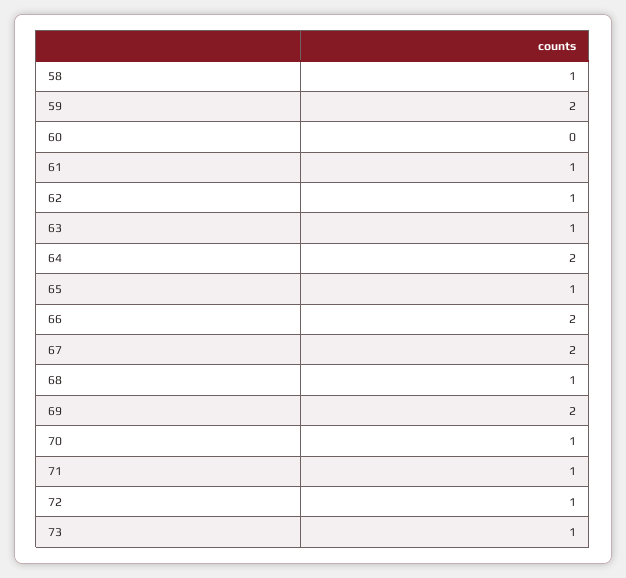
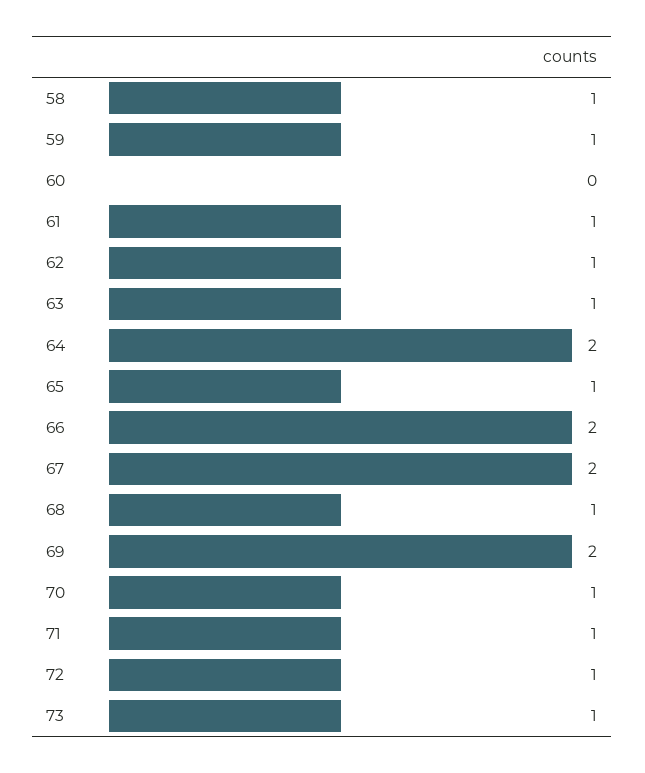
  {
    "58": 1,
-   "59": 2,
+   "59": 1,
    "60": 0,
    "61": 1,
    "62": 1,
    "63": 1,
    "64": 2,
    "65": 1,
    "66": 2,
    "67": 2,
    "68": 1,
    "69": 2,
    "70": 1,
    "71": 1,
    "72": 1,
    "73": 1
  }

